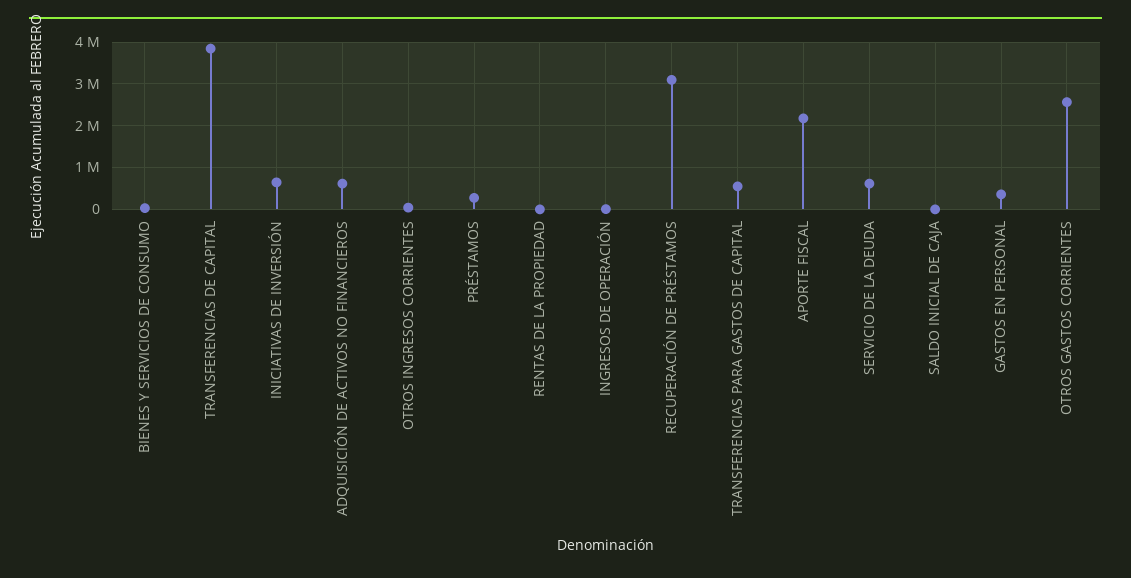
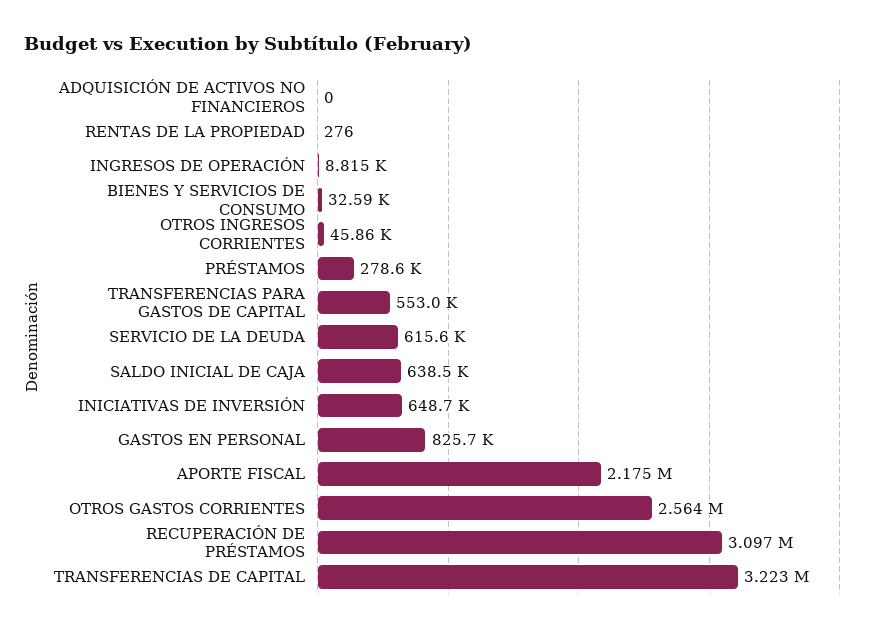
  {
    "BIENES Y SERVICIOS DE CONSUMO": 32590,
-   "TRANSFERENCIAS DE CAPITAL": 3800000,
+   "TRANSFERENCIAS DE CAPITAL": 3223000,
    "INICIATIVAS DE INVERSIÓN": 648700,
-   "ADQUISICIÓN DE ACTIVOS NO FINANCIEROS": 600000,
+   "ADQUISICIÓN DE ACTIVOS NO FINANCIEROS": 0,
    "OTROS INGRESOS CORRIENTES": 45860,
    "PRÉSTAMOS": 278600,
    "RENTAS DE LA PROPIEDAD": 276,
    "INGRESOS DE OPERACIÓN": 8815,
    "RECUPERACIÓN DE PRÉSTAMOS": 3097000,
    "TRANSFERENCIAS PARA GASTOS DE CAPITAL": 553000,
    "APORTE FISCAL": 2175000,
    "SERVICIO DE LA DEUDA": 615600,
-   "SALDO INICIAL DE CAJA": 0,
+   "SALDO INICIAL DE CAJA": 638500,
-   "GASTOS EN PERSONAL": 400000,
+   "GASTOS EN PERSONAL": 825700,
    "OTROS GASTOS CORRIENTES": 2564000
  }

